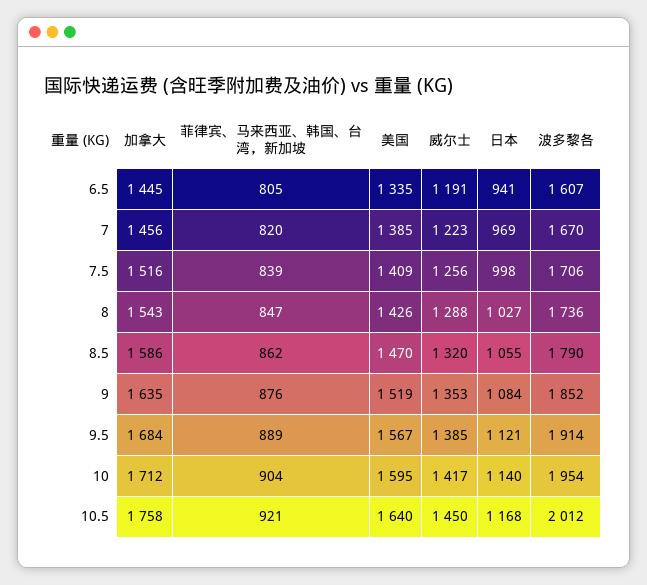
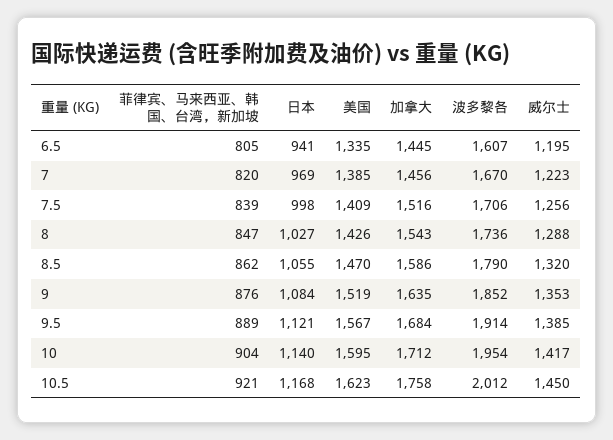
  {
    "加拿大": {
      "6.5": 1445,
      "7": 1456,
      "7.5": 1516,
      "8": 1543,
      "8.5": 1586,
      "9": 1635,
      "9.5": 1684,
      "10": 1712,
      "10.5": 1758
    },
    "菲律宾、马来西亚、韩国、台湾，新加坡": {
      "6.5": 805,
      "7": 820,
      "7.5": 839,
      "8": 847,
      "8.5": 862,
      "9": 876,
      "9.5": 889,
      "10": 904,
      "10.5": 921
    },
    "美国": {
      "6.5": 1335,
      "7": 1385,
      "7.5": 1409,
      "8": 1426,
      "8.5": 1470,
      "9": 1519,
      "9.5": 1567,
      "10": 1595,
-     "10.5": 1640
+     "10.5": 1623
    },
    "威尔士": {
-     "6.5": 1191,
+     "6.5": 1195,
      "7": 1223,
      "7.5": 1256,
      "8": 1288,
      "8.5": 1320,
      "9": 1353,
      "9.5": 1385,
      "10": 1417,
      "10.5": 1450
    },
    "日本": {
      "6.5": 941,
      "7": 969,
      "7.5": 998,
      "8": 1027,
      "8.5": 1055,
      "9": 1084,
      "9.5": 1121,
      "10": 1140,
      "10.5": 1168
    },
    "波多黎各": {
      "6.5": 1607,
      "7": 1670,
      "7.5": 1706,
      "8": 1736,
      "8.5": 1790,
      "9": 1852,
      "9.5": 1914,
      "10": 1954,
      "10.5": 2012
    }
  }

